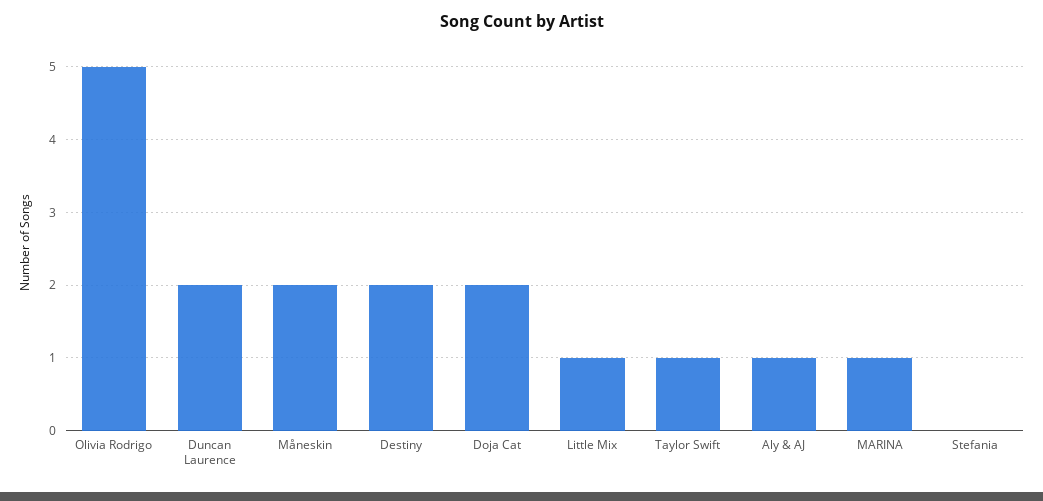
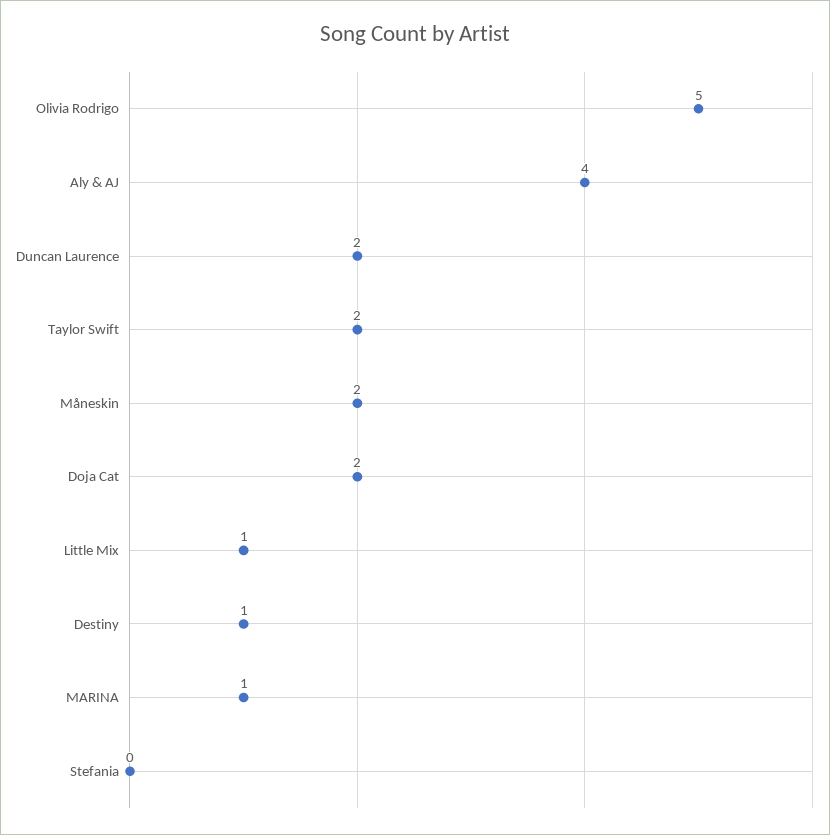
  {
    "Olivia Rodrigo": 5,
    "Duncan Laurence": 2,
    "Måneskin": 2,
-   "Destiny": 2,
+   "Destiny": 1,
    "Doja Cat": 2,
    "Little Mix": 1,
-   "Taylor Swift": 1,
+   "Taylor Swift": 2,
-   "Aly & AJ": 1,
+   "Aly & AJ": 4,
    "MARINA": 1,
    "Stefania": 0
  }

